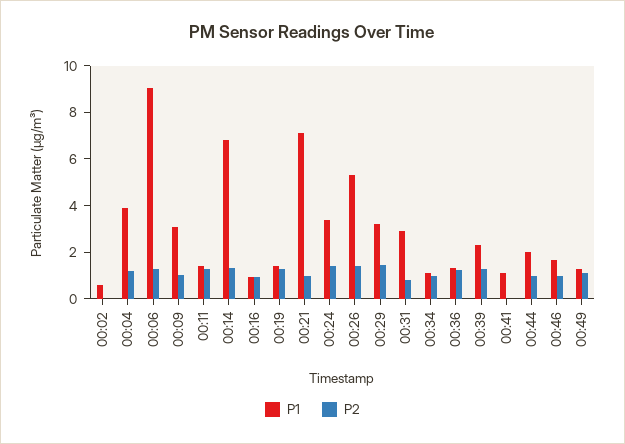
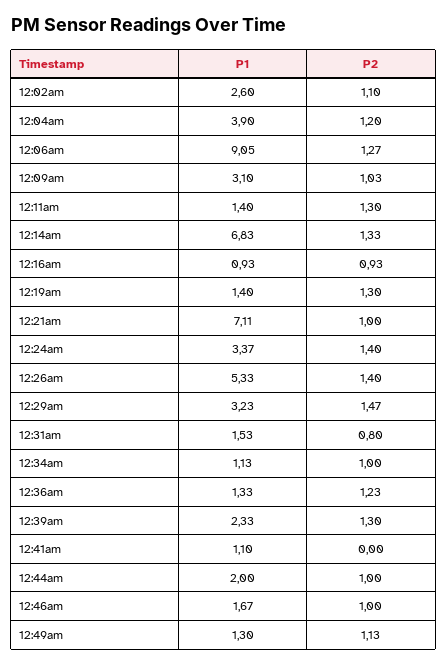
  {
    "P1": {
-     "00:02": 0.5,
+     "00:02": 2.6,
      "00:04": 3.9,
      "00:06": 9.05,
      "00:09": 3.1,
      "00:11": 1.4,
      "00:14": 6.83,
      "00:16": 0.93,
      "00:19": 1.4,
      "00:21": 7.11,
      "00:24": 3.37,
      "00:26": 5.33,
      "00:29": 3.23,
-     "00:31": 3,
+     "00:31": 1.53,
      "00:34": 1.13,
      "00:36": 1.33,
      "00:39": 2.33,
      "00:41": 1.1,
      "00:44": 2,
      "00:46": 1.67,
      "00:49": 1.3
    },
    "P2": {
-     "00:02": 0,
+     "00:02": 1.1,
      "00:04": 1.2,
      "00:06": 1.27,
      "00:09": 1.03,
      "00:11": 1.3,
      "00:14": 1.33,
      "00:16": 0.93,
      "00:19": 1.3,
      "00:21": 1,
      "00:24": 1.4,
      "00:26": 1.4,
      "00:29": 1.47,
      "00:31": 0.8,
      "00:34": 1,
      "00:36": 1.23,
      "00:39": 1.3,
      "00:41": 0,
      "00:44": 1,
      "00:46": 1,
      "00:49": 1.13
    }
  }

